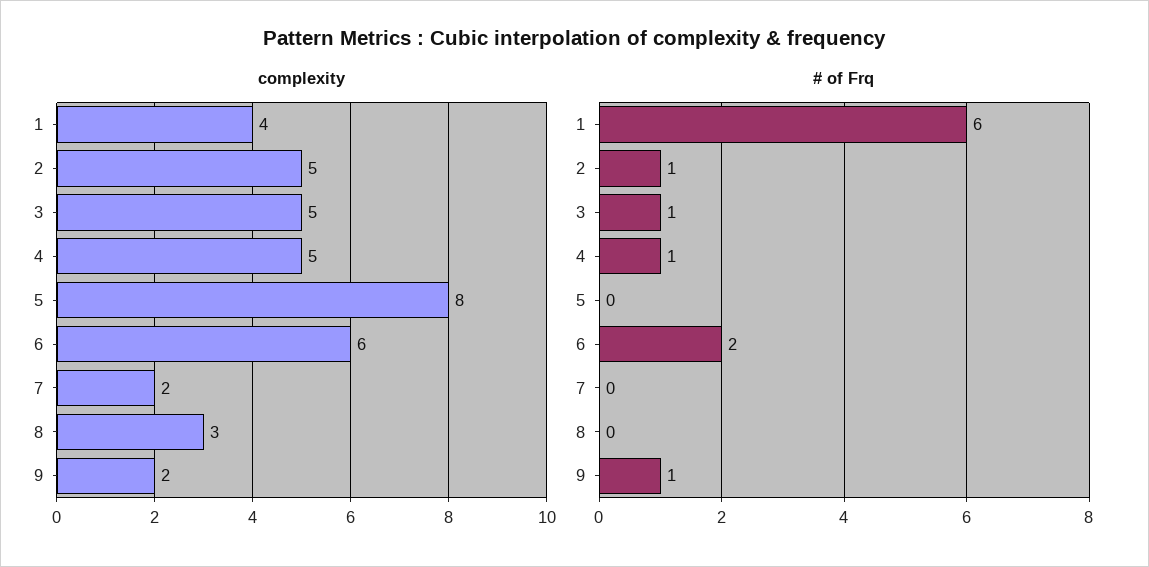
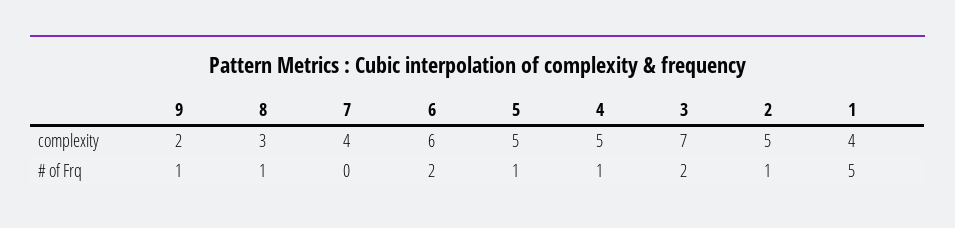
  {
    "complexity": {
      "1": 4,
      "2": 5,
-     "3": 5,
+     "3": 7,
      "4": 5,
-     "5": 8,
+     "5": 5,
      "6": 6,
-     "7": 2,
+     "7": 4,
      "8": 3,
      "9": 2
    },
    "# of Frq": {
-     "1": 6,
+     "1": 5,
      "2": 1,
-     "3": 1,
+     "3": 2,
      "4": 1,
-     "5": 0,
+     "5": 1,
      "6": 2,
      "7": 0,
-     "8": 0,
+     "8": 1,
      "9": 1
    }
  }

